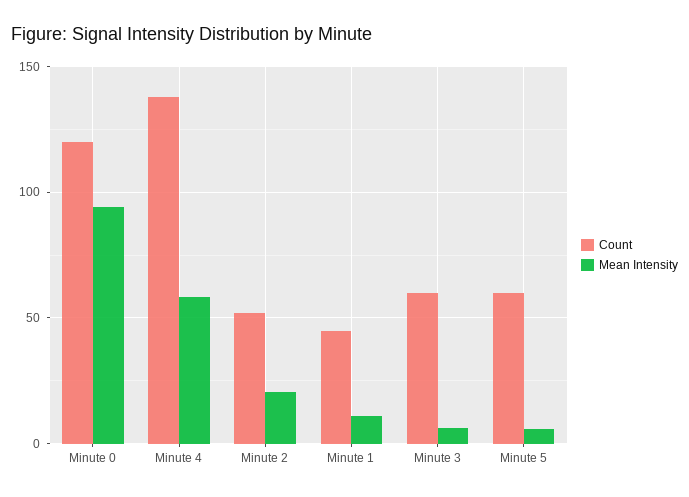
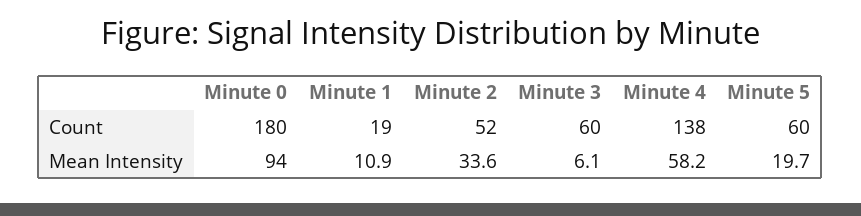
  {
    "Count": {
-     "Minute 0": 120,
+     "Minute 0": 180,
      "Minute 4": 138,
      "Minute 2": 52,
-     "Minute 1": 45,
+     "Minute 1": 19,
      "Minute 3": 60,
      "Minute 5": 60
    },
    "Mean Intensity": {
      "Minute 0": 94,
      "Minute 4": 58.2,
-     "Minute 2": 20,
+     "Minute 2": 33.6,
      "Minute 1": 10.9,
      "Minute 3": 6.1,
-     "Minute 5": 5
+     "Minute 5": 19.7
    }
  }

